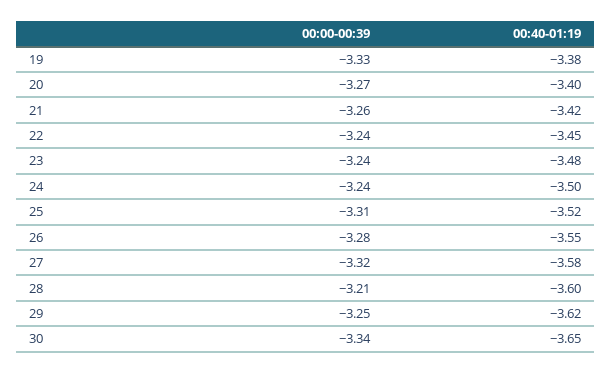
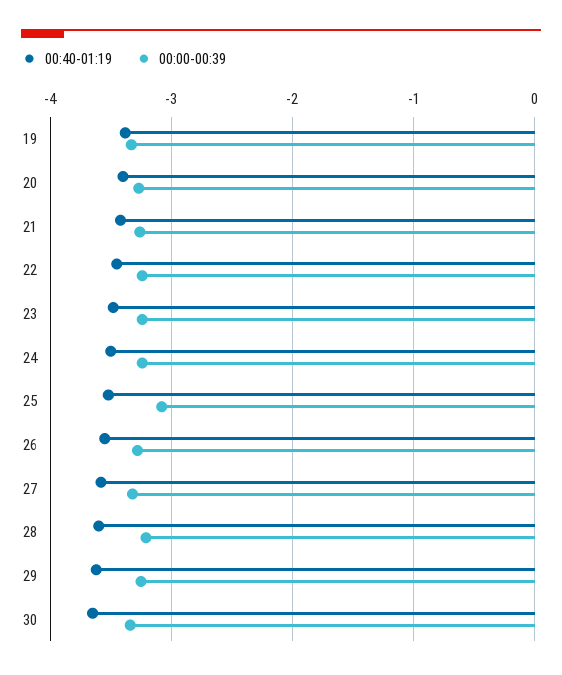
  {
    "00:00-00:39": {
      "19": -3.33,
      "20": -3.27,
      "21": -3.26,
      "22": -3.24,
      "23": -3.24,
      "24": -3.24,
-     "25": -3.31,
+     "25": -3.1,
      "26": -3.28,
      "27": -3.32,
      "28": -3.21,
      "29": -3.25,
      "30": -3.34
    },
    "00:40-01:19": {
      "19": -3.38,
      "20": -3.4,
      "21": -3.42,
      "22": -3.45,
      "23": -3.48,
      "24": -3.5,
      "25": -3.52,
      "26": -3.55,
      "27": -3.58,
      "28": -3.6,
      "29": -3.62,
      "30": -3.65
    }
  }

